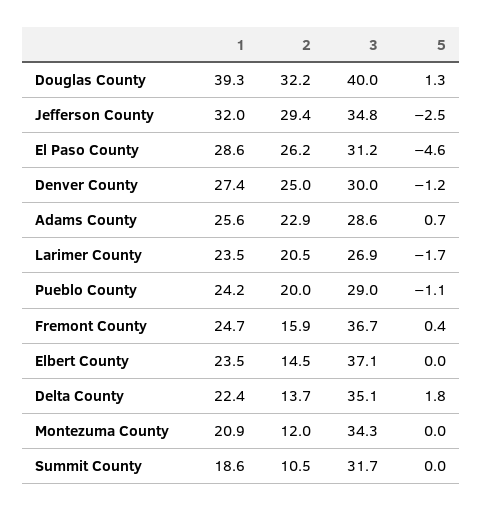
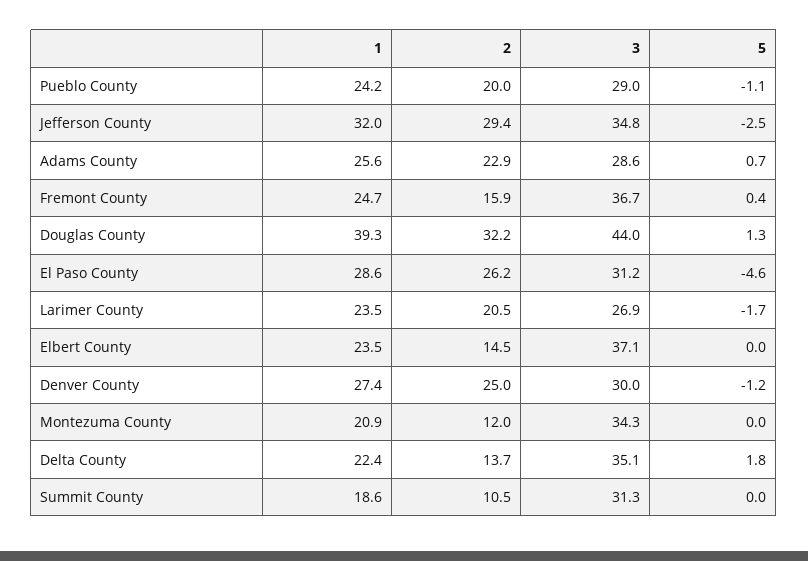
  {
    "1": {
      "Douglas County": 39.3,
      "Jefferson County": 32,
      "El Paso County": 28.6,
      "Denver County": 27.4,
      "Adams County": 25.6,
      "Larimer County": 23.5,
      "Pueblo County": 24.2,
      "Fremont County": 24.7,
      "Elbert County": 23.5,
      "Delta County": 22.4,
      "Montezuma County": 20.9,
      "Summit County": 18.6
    },
    "2": {
      "Douglas County": 32.2,
      "Jefferson County": 29.4,
      "El Paso County": 26.2,
      "Denver County": 25,
      "Adams County": 22.9,
      "Larimer County": 20.5,
      "Pueblo County": 20,
      "Fremont County": 15.9,
      "Elbert County": 14.5,
      "Delta County": 13.7,
      "Montezuma County": 12,
      "Summit County": 10.5
    },
    "3": {
-     "Douglas County": 40,
+     "Douglas County": 44,
      "Jefferson County": 34.8,
      "El Paso County": 31.2,
      "Denver County": 30,
      "Adams County": 28.6,
      "Larimer County": 26.9,
      "Pueblo County": 29,
      "Fremont County": 36.7,
      "Elbert County": 37.1,
      "Delta County": 35.1,
      "Montezuma County": 34.3,
-     "Summit County": 31.7
+     "Summit County": 31.3
    },
    "5": {
      "Douglas County": 1.3,
      "Jefferson County": -2.5,
      "El Paso County": -4.6,
      "Denver County": -1.2,
      "Adams County": 0.7,
      "Larimer County": -1.7,
      "Pueblo County": -1.1,
      "Fremont County": 0.4,
      "Elbert County": 0,
      "Delta County": 1.8,
      "Montezuma County": 0,
      "Summit County": 0
    }
  }

